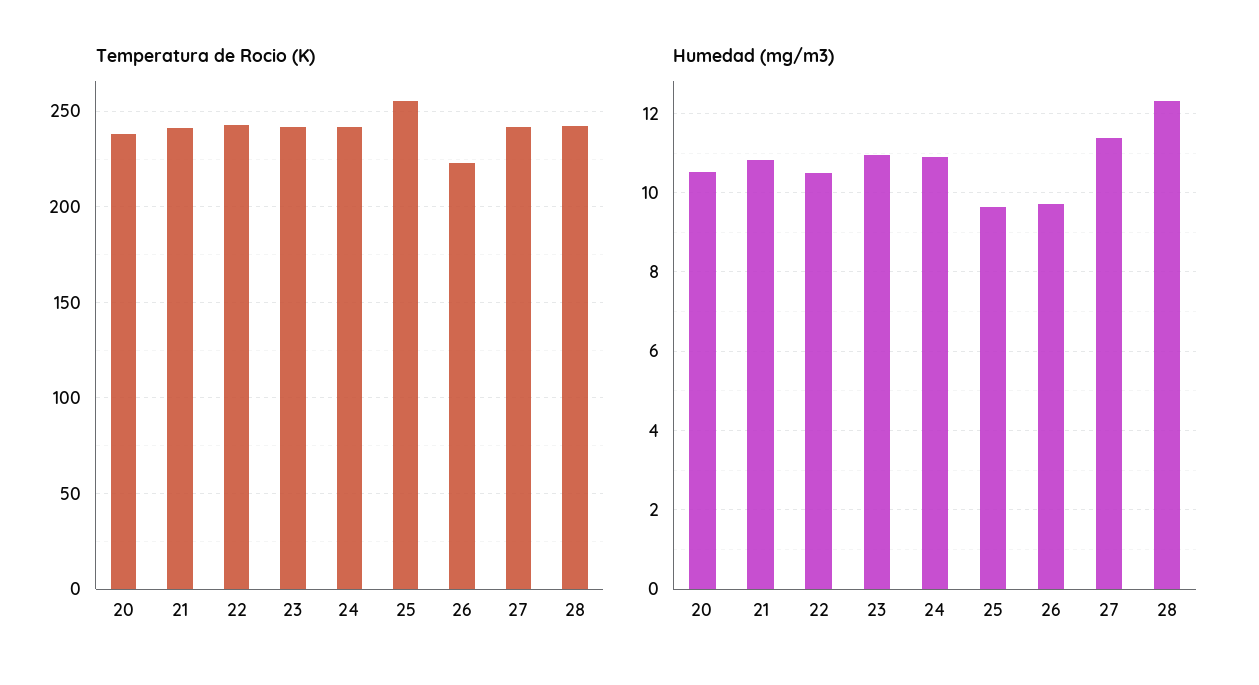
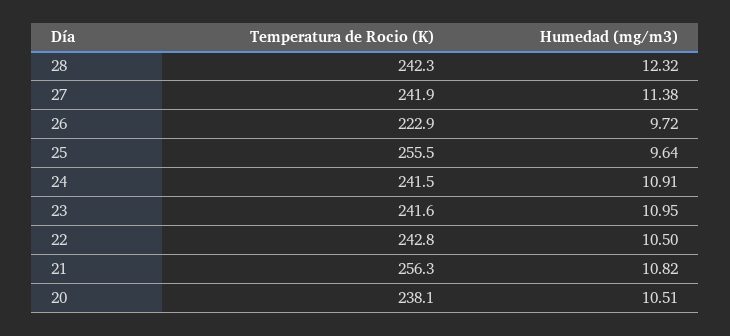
  {
    "Temperatura de Rocio (K)": {
      "20": 238.1,
-     "21": 240,
+     "21": 256.3,
      "22": 242.8,
      "23": 241.6,
      "24": 241.5,
      "25": 255.5,
      "26": 222.9,
      "27": 241.9,
      "28": 242.3
    },
    "Humedad (mg/m3)": {
      "20": 10.51,
      "21": 10.82,
      "22": 10.5,
      "23": 10.95,
      "24": 10.91,
      "25": 9.64,
      "26": 9.72,
      "27": 11.38,
      "28": 12.32
    }
  }

